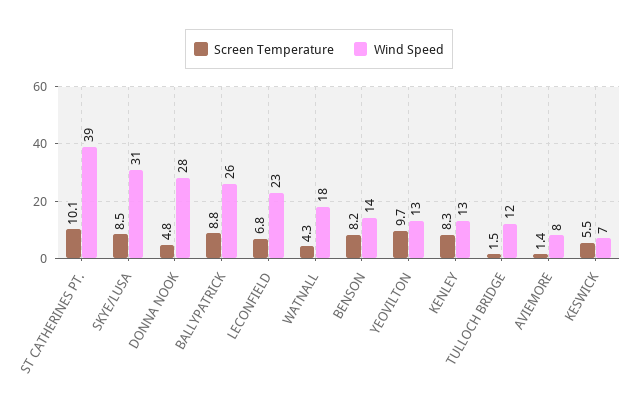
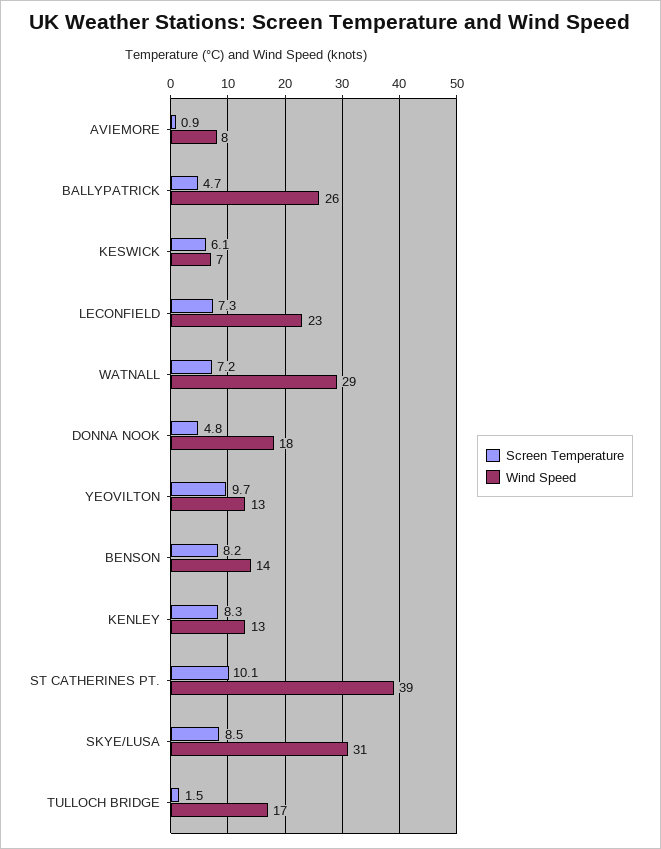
  {
    "Screen Temperature": {
      "ST CATHERINES PT.": 10.1,
      "SKYE/LUSA": 8.5,
      "DONNA NOOK": 4.8,
-     "BALLYPATRICK": 8.8,
+     "BALLYPATRICK": 4.7,
-     "LECONFIELD": 6.8,
+     "LECONFIELD": 7.3,
-     "WATNALL": 4.3,
+     "WATNALL": 7.2,
      "BENSON": 8.2,
      "YEOVILTON": 9.7,
      "KENLEY": 8.3,
      "TULLOCH BRIDGE": 1.5,
-     "AVIEMORE": 1.4,
+     "AVIEMORE": 0.9,
-     "KESWICK": 5.5
+     "KESWICK": 6.1
    },
    "Wind Speed": {
      "ST CATHERINES PT.": 39,
      "SKYE/LUSA": 31,
-     "DONNA NOOK": 28,
+     "DONNA NOOK": 18,
      "BALLYPATRICK": 26,
      "LECONFIELD": 23,
-     "WATNALL": 18,
+     "WATNALL": 29,
      "BENSON": 14,
      "YEOVILTON": 13,
      "KENLEY": 13,
-     "TULLOCH BRIDGE": 12,
+     "TULLOCH BRIDGE": 17,
      "AVIEMORE": 8,
      "KESWICK": 7
    }
  }

